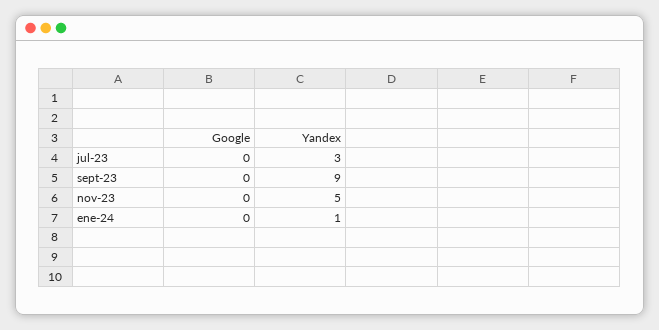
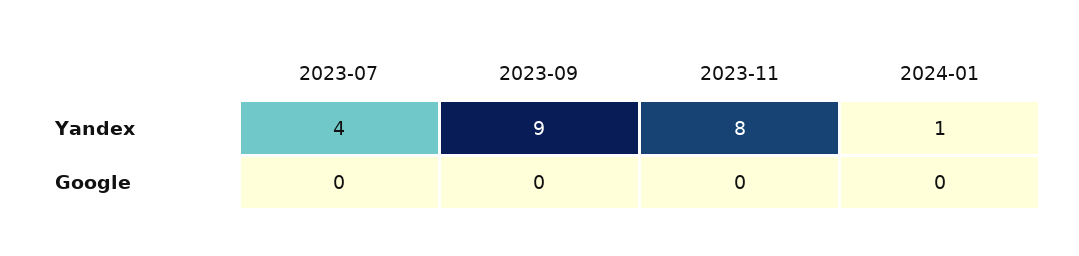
  {
    "Google": {
      "jul-23": 0,
      "sept-23": 0,
      "nov-23": 0,
      "ene-24": 0
    },
    "Yandex": {
-     "jul-23": 3,
+     "jul-23": 4,
      "sept-23": 9,
-     "nov-23": 5,
+     "nov-23": 8,
      "ene-24": 1
    }
  }

